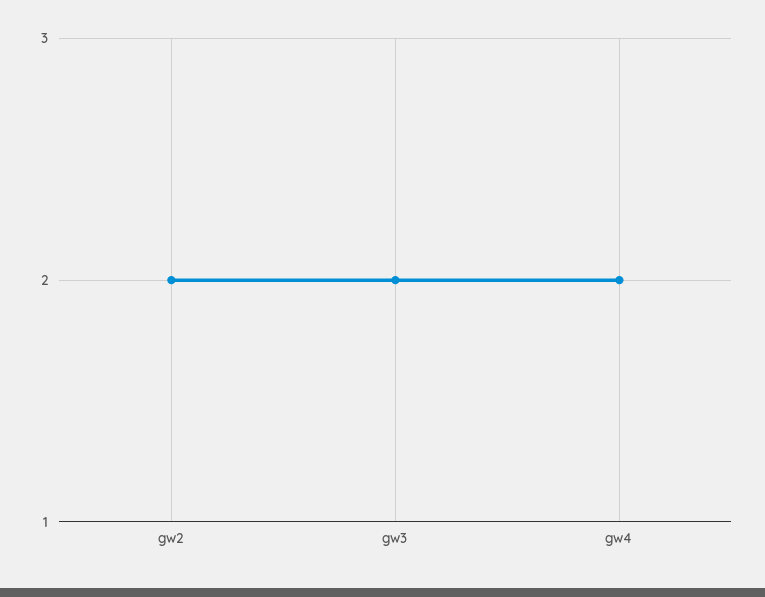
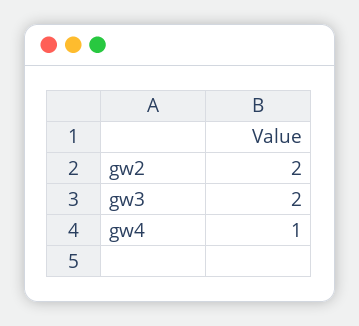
  {
    "gw2": 2,
    "gw3": 2,
-   "gw4": 2
+   "gw4": 1
  }

